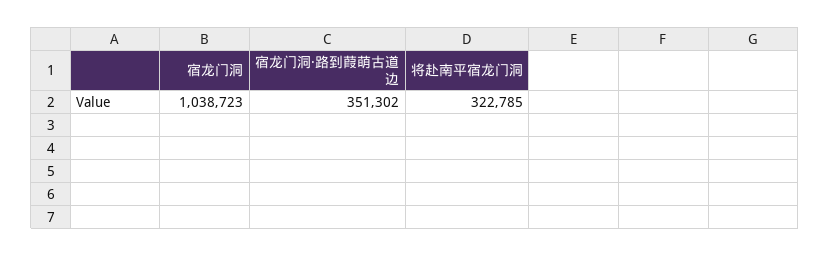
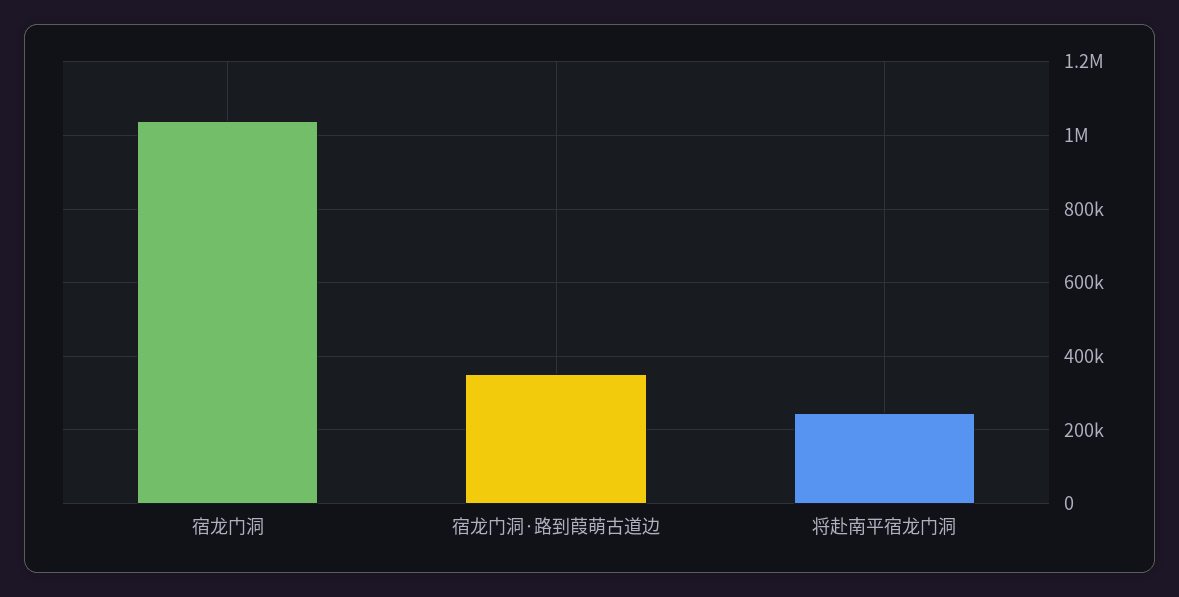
  {
    "宿龙门洞": 1038723,
    "宿龙门洞·路到葭萌古道边": 351302,
-   "将赴南平宿龙门洞": 322785
+   "将赴南平宿龙门洞": 240000
  }

